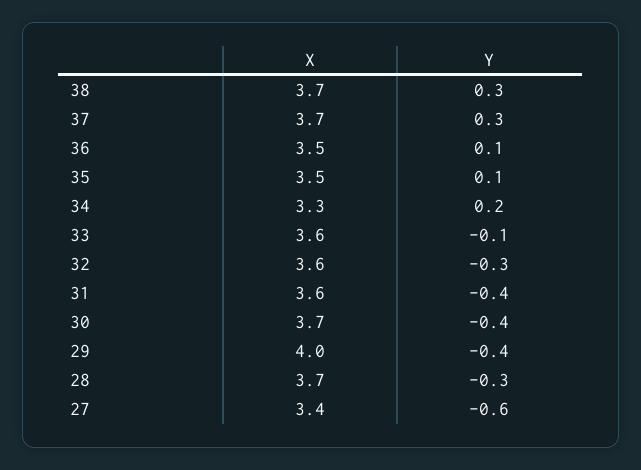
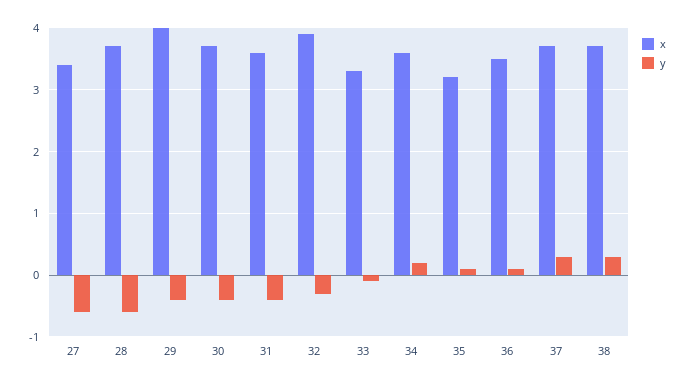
  {
    "X": {
      "38": 3.7,
      "37": 3.7,
      "36": 3.5,
-     "35": 3.5,
+     "35": 3.2,
-     "34": 3.3,
+     "34": 3.6,
-     "33": 3.6,
+     "33": 3.3,
-     "32": 3.6,
+     "32": 3.9,
      "31": 3.6,
      "30": 3.7,
      "29": 4,
      "28": 3.7,
      "27": 3.4
    },
    "Y": {
      "38": 0.3,
      "37": 0.3,
      "36": 0.1,
      "35": 0.1,
      "34": 0.2,
      "33": -0.1,
      "32": -0.3,
      "31": -0.4,
      "30": -0.4,
      "29": -0.4,
-     "28": -0.3,
+     "28": -0.6,
      "27": -0.6
    }
  }

